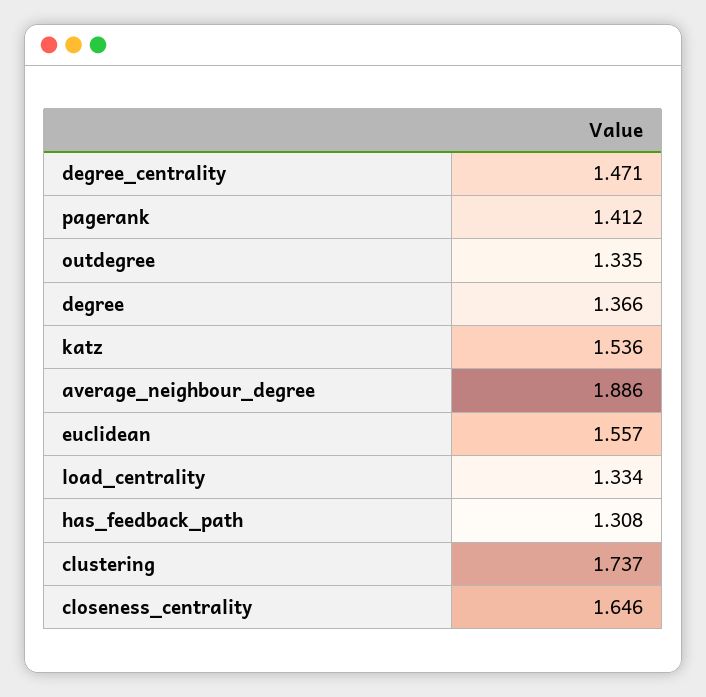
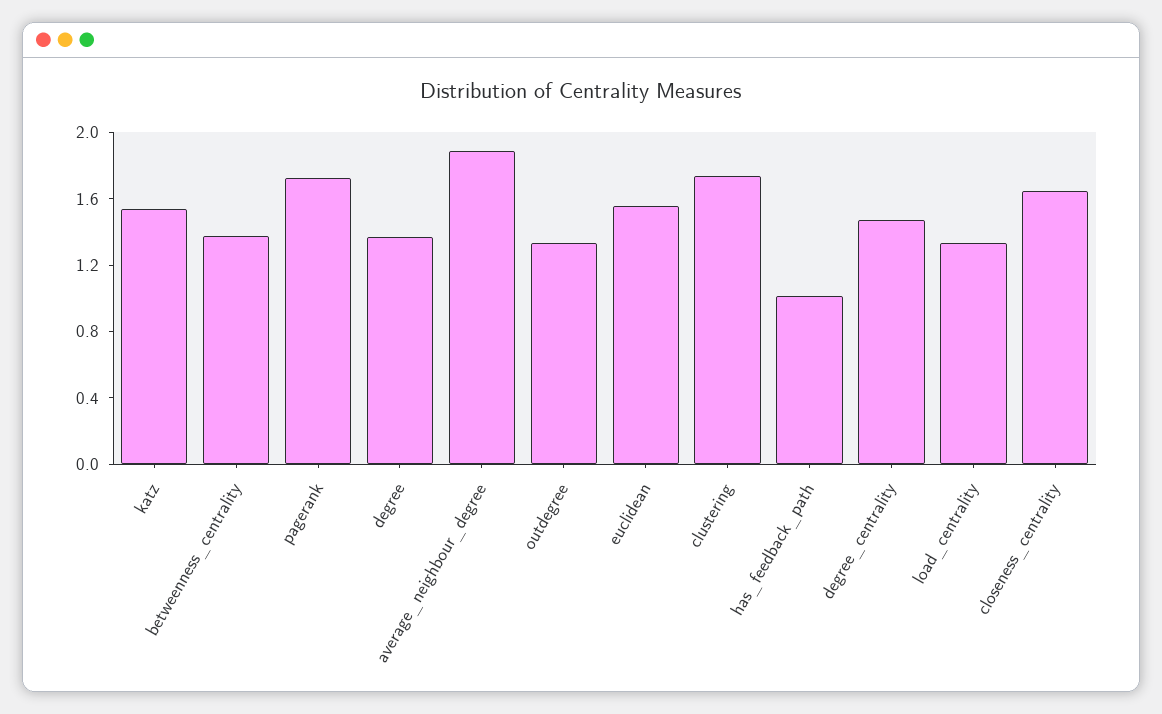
  {
    "degree_centrality": 1.471,
-   "pagerank": 1.412,
+   "pagerank": 1.7,
    "outdegree": 1.335,
    "degree": 1.366,
    "katz": 1.536,
    "average_neighbour_degree": 1.886,
    "euclidean": 1.557,
    "load_centrality": 1.334,
-   "has_feedback_path": 1.308,
+   "has_feedback_path": 1,
    "clustering": 1.737,
-   "closeness_centrality": 1.646
+   "closeness_centrality": 1.646,
+   "betweenness_centrality": 1.4
  }

